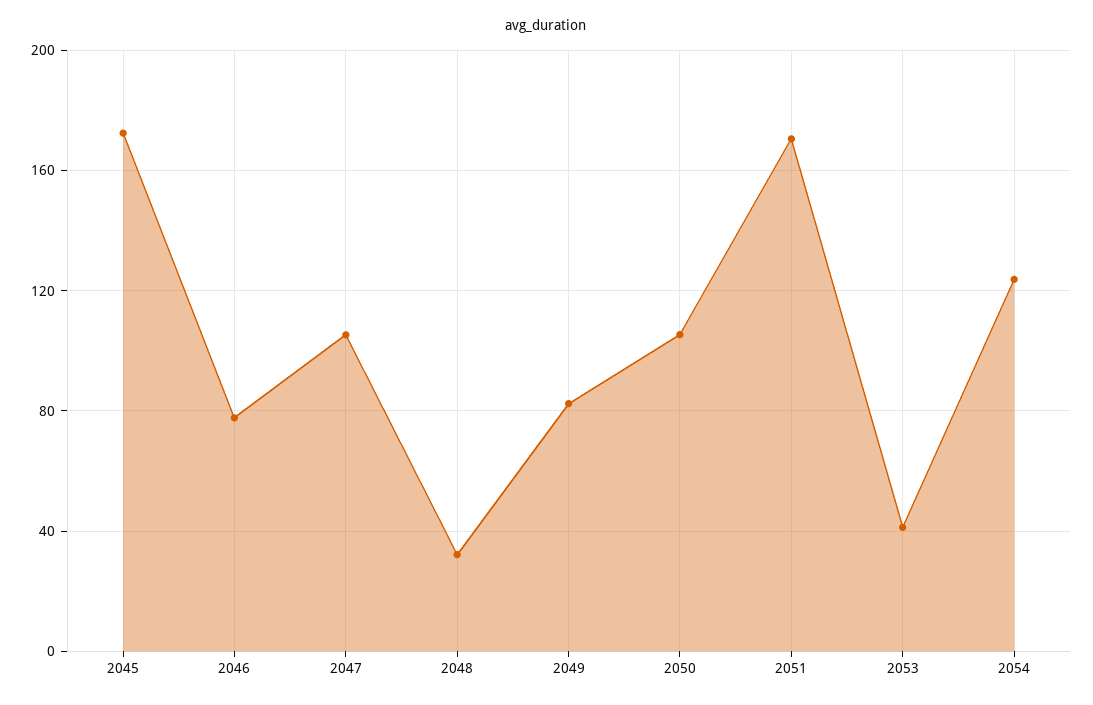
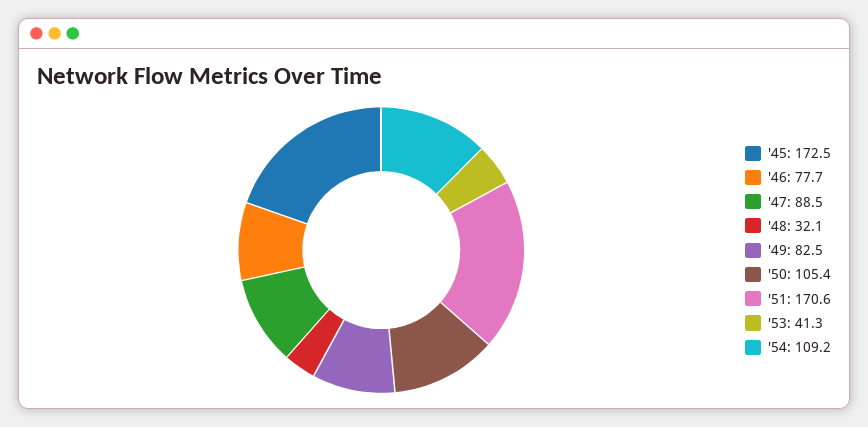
  {
    "2045": 172.5,
    "2046": 77.7,
-   "2047": 105,
+   "2047": 88.5,
    "2048": 32.1,
    "2049": 82.5,
    "2050": 105.4,
    "2051": 170.6,
    "2053": 41.3,
-   "2054": 125
+   "2054": 109.2
  }

